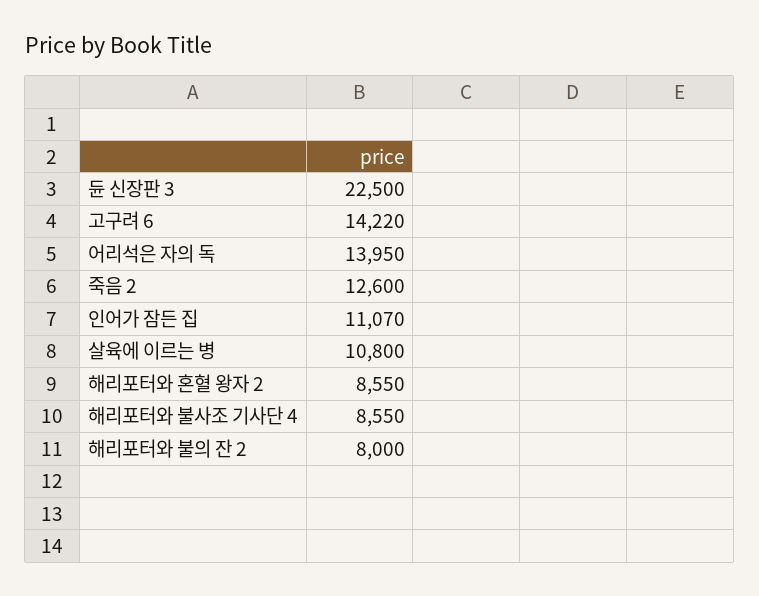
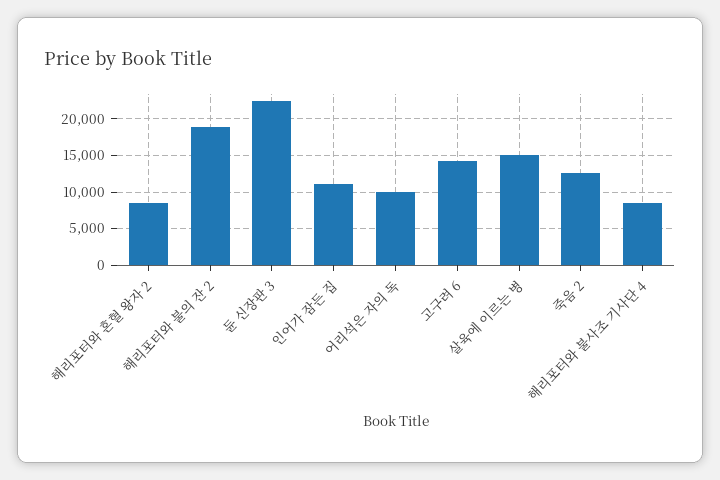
  {
    "듄 신장판 3": 22500,
    "고구려 6": 14220,
-   "어리석은 자의 독": 13950,
+   "어리석은 자의 독": 10000,
    "죽음 2": 12600,
    "인어가 잠든 집": 11070,
-   "살육에 이르는 병": 10800,
+   "살육에 이르는 병": 15000,
    "해리포터와 혼혈 왕자 2": 8550,
    "해리포터와 불사조 기사단 4": 8550,
-   "해리포터와 불의 잔 2": 8000
+   "해리포터와 불의 잔 2": 19000
  }

